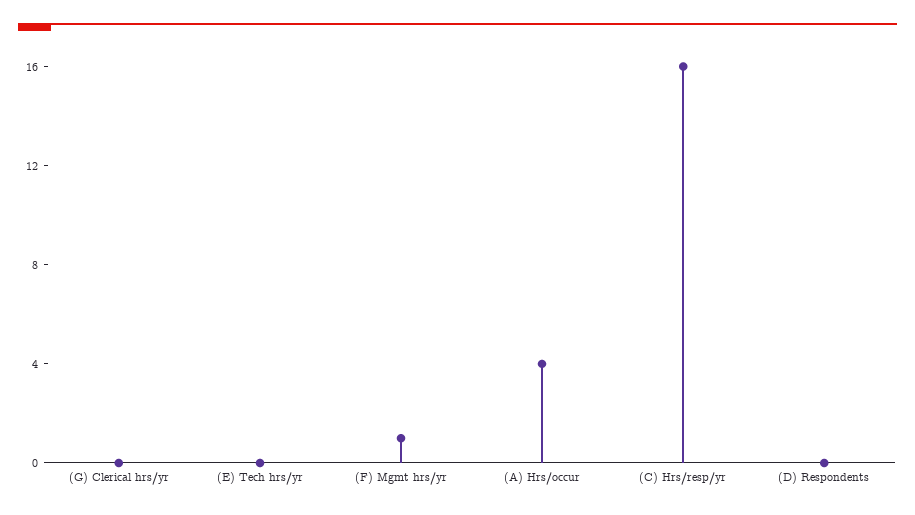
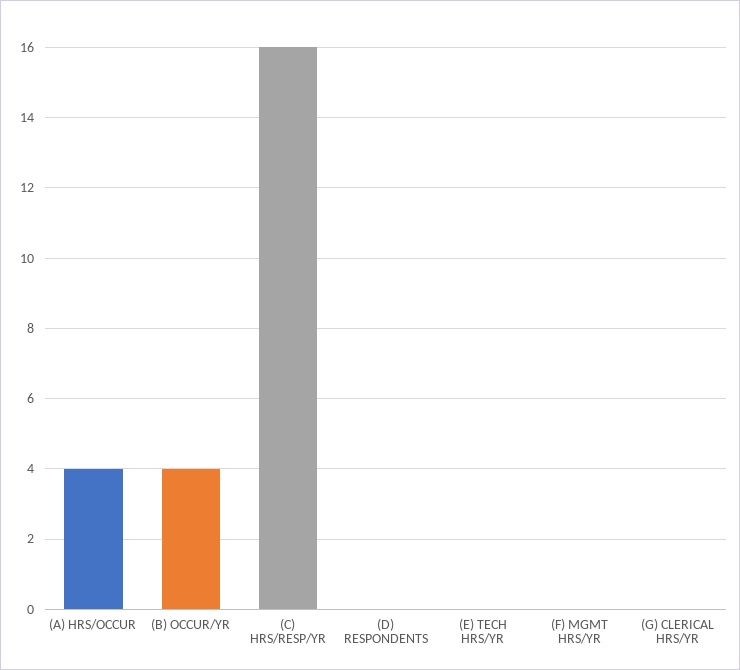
  {
    "(G) Clerical hrs/yr": 0,
    "(E) Tech hrs/yr": 0,
-   "(F) Mgmt hrs/yr": 1,
+   "(F) Mgmt hrs/yr": 0,
    "(A) Hrs/occur": 4,
    "(C) Hrs/resp/yr": 16,
-   "(D) Respondents": 0
+   "(D) Respondents": 0,
+   "(B) OCCUR/YR": 4
  }

